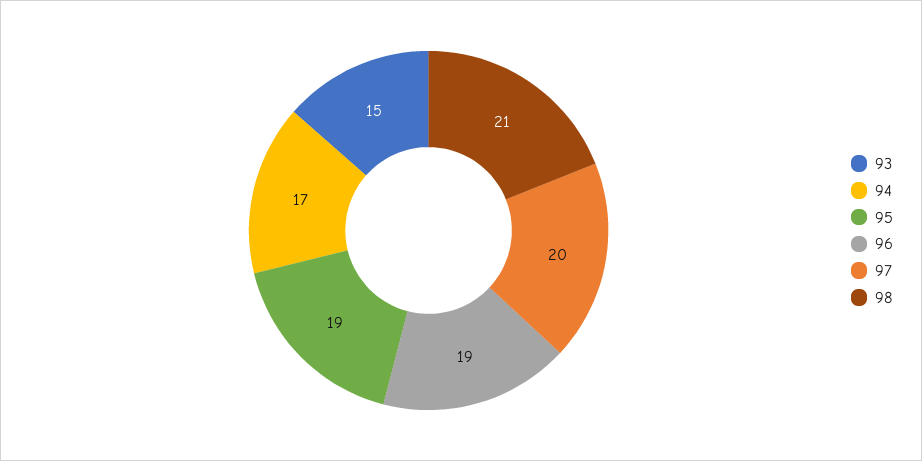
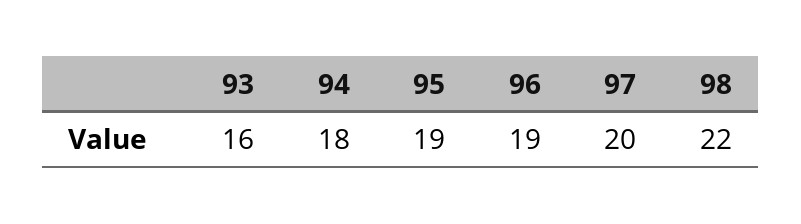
  {
-   "93": 15,
+   "93": 16,
-   "94": 17,
+   "94": 18,
    "95": 19,
    "96": 19,
    "97": 20,
-   "98": 21
+   "98": 22
  }

